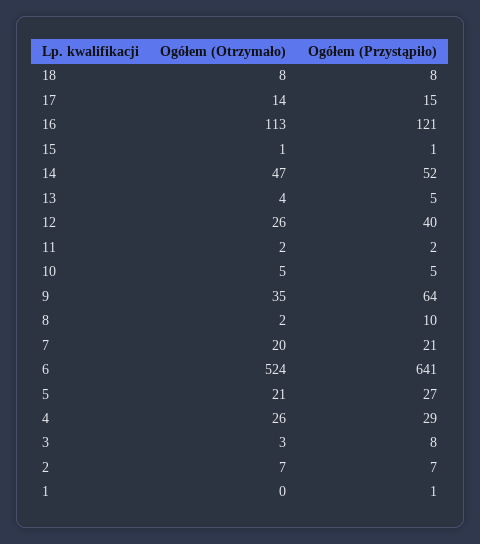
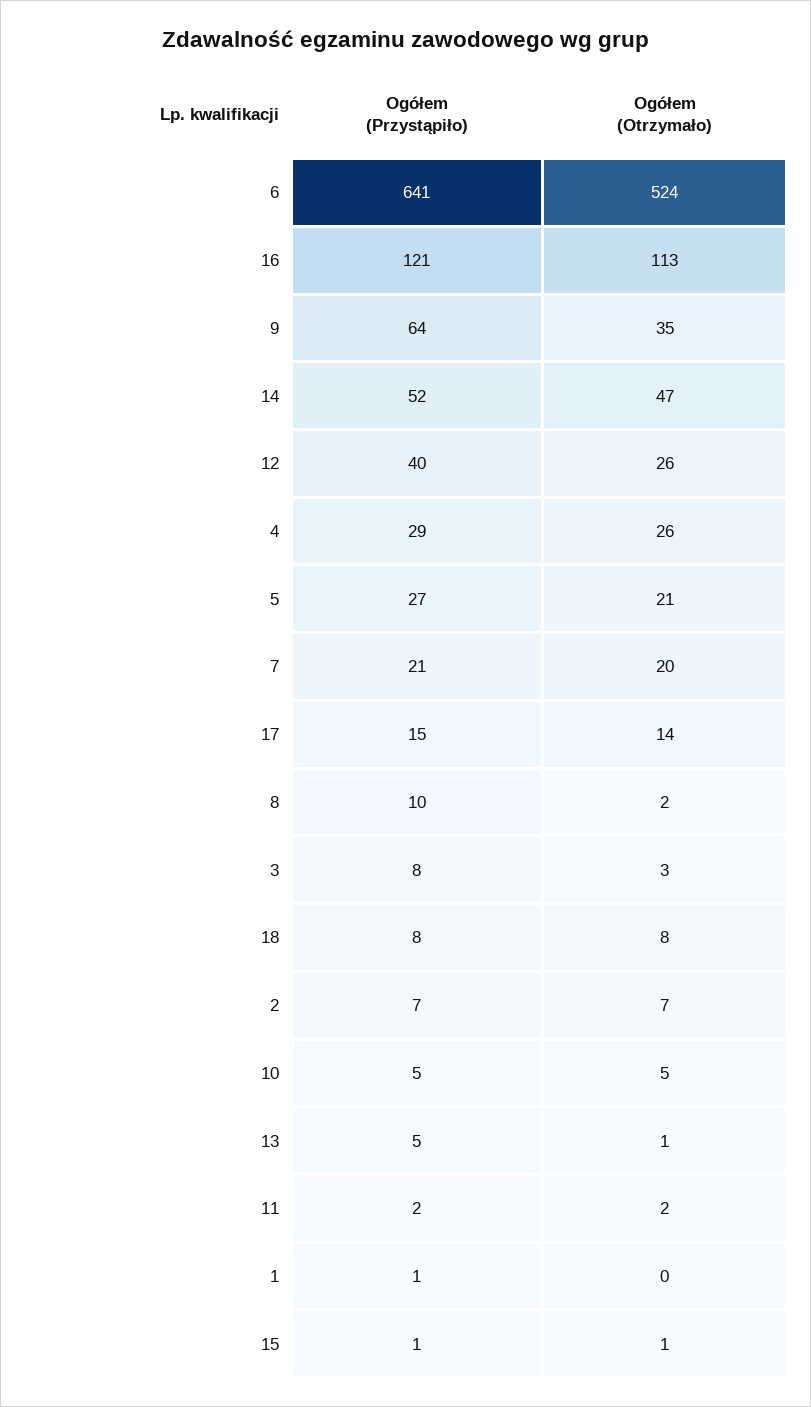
  {
    "Ogółem (Otrzymało)": {
      "18": 8,
      "17": 14,
      "16": 113,
      "15": 1,
      "14": 47,
-     "13": 4,
+     "13": 1,
      "12": 26,
      "11": 2,
      "10": 5,
      "9": 35,
      "8": 2,
      "7": 20,
      "6": 524,
      "5": 21,
      "4": 26,
      "3": 3,
      "2": 7,
      "1": 0
    },
    "Ogółem (Przystąpiło)": {
      "18": 8,
      "17": 15,
      "16": 121,
      "15": 1,
      "14": 52,
      "13": 5,
      "12": 40,
      "11": 2,
      "10": 5,
      "9": 64,
      "8": 10,
      "7": 21,
      "6": 641,
      "5": 27,
      "4": 29,
      "3": 8,
      "2": 7,
      "1": 1
    }
  }

